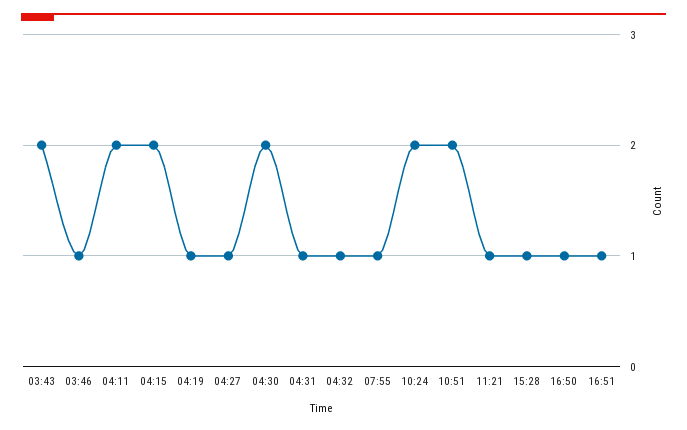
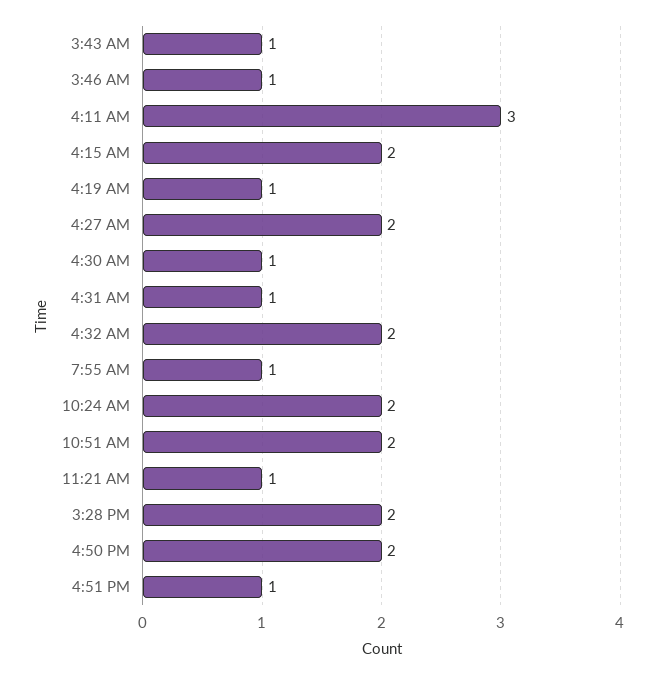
  {
-   "03:43": 2,
+   "03:43": 1,
    "03:46": 1,
-   "04:11": 2,
+   "04:11": 3,
    "04:15": 2,
    "04:19": 1,
-   "04:27": 1,
+   "04:27": 2,
-   "04:30": 2,
+   "04:30": 1,
    "04:31": 1,
-   "04:32": 1,
+   "04:32": 2,
    "07:55": 1,
    "10:24": 2,
    "10:51": 2,
    "11:21": 1,
-   "15:28": 1,
+   "15:28": 2,
-   "16:50": 1,
+   "16:50": 2,
    "16:51": 1
  }

